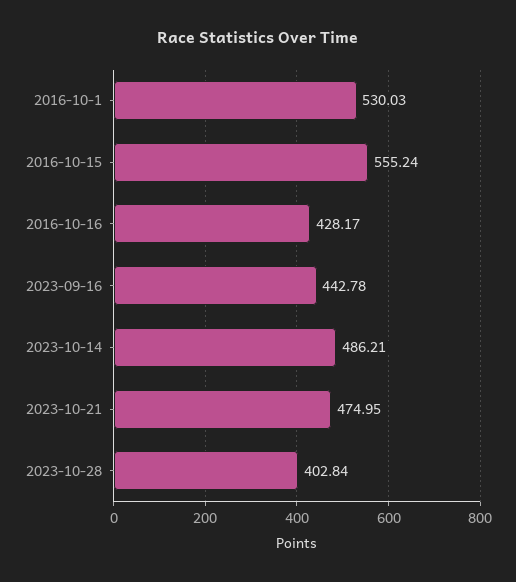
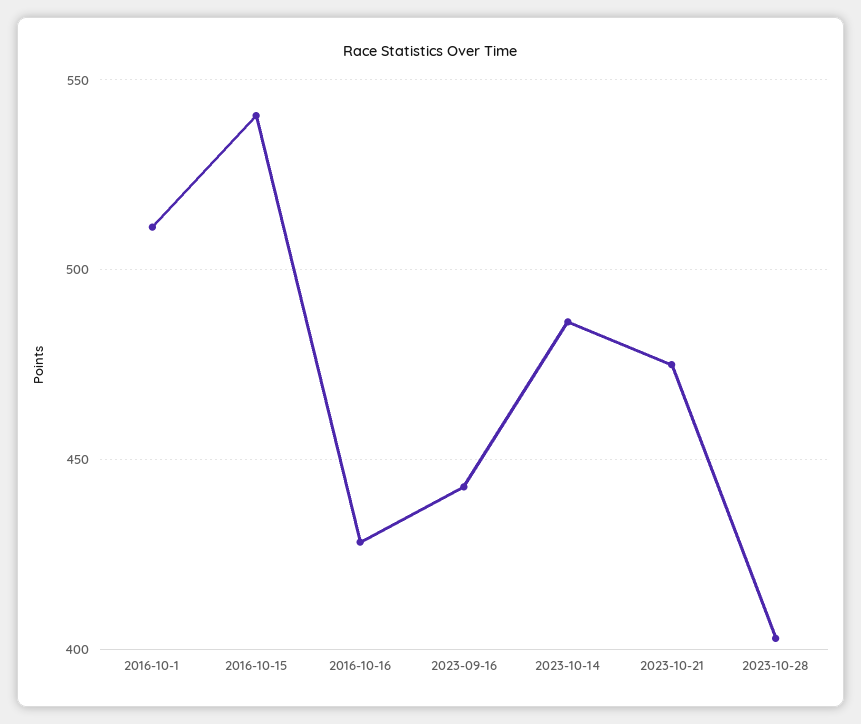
  {
-   "2016-10-1": 530.03,
+   "2016-10-1": 510,
-   "2016-10-15": 555.24,
+   "2016-10-15": 540,
    "2016-10-16": 428.17,
    "2023-09-16": 442.78,
    "2023-10-14": 486.21,
    "2023-10-21": 474.95,
    "2023-10-28": 402.84
  }

